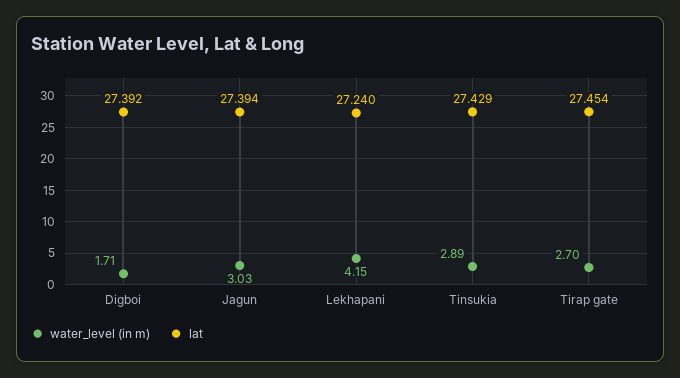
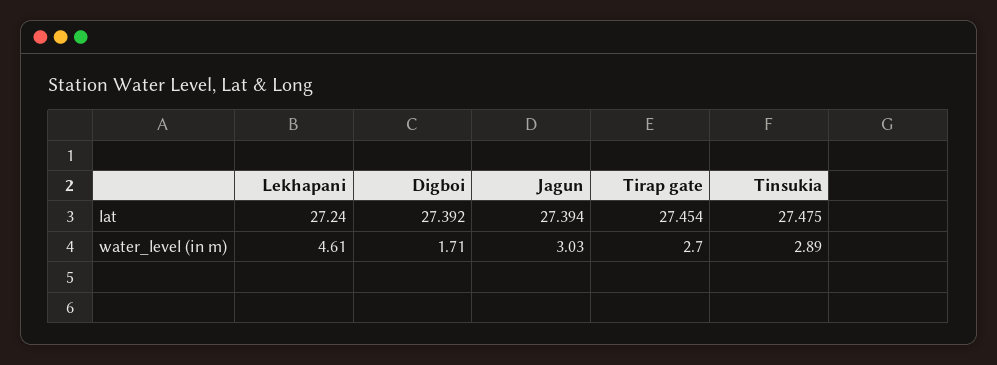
  {
    "water_level (in m)": {
      "Digboi": 1.71,
      "Jagun": 3.03,
-     "Lekhapani": 4.15,
+     "Lekhapani": 4.61,
      "Tinsukia": 2.89,
      "Tirap gate": 2.7
    },
    "lat": {
      "Digboi": 27.392,
      "Jagun": 27.394,
      "Lekhapani": 27.24,
-     "Tinsukia": 27.429,
+     "Tinsukia": 27.475,
      "Tirap gate": 27.454
    }
  }

